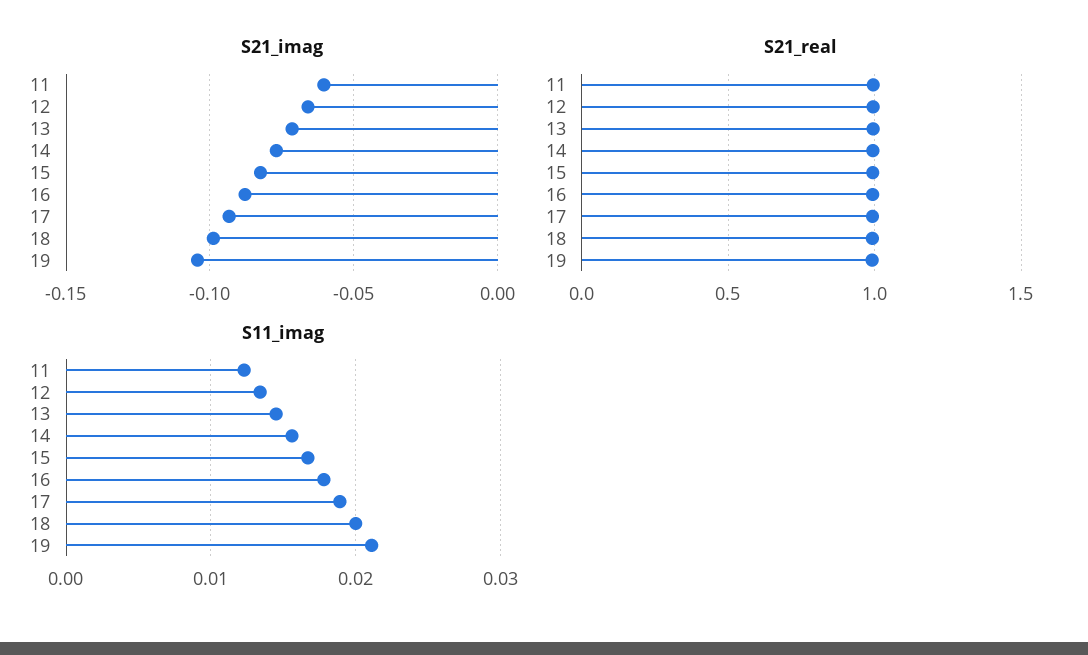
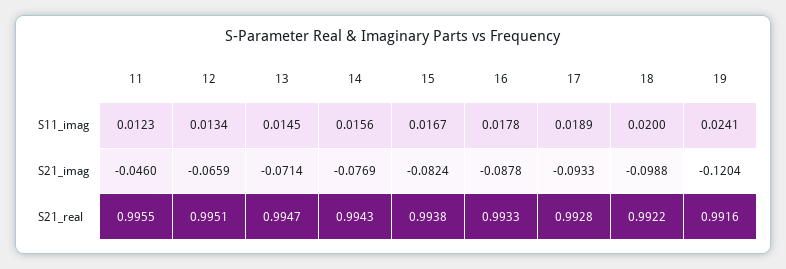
  {
    "S21_imag": {
-     "11": -0.06,
+     "11": -0.046,
      "12": -0.0659,
      "13": -0.0714,
      "14": -0.0769,
      "15": -0.0824,
      "16": -0.0878,
      "17": -0.0933,
      "18": -0.0988,
-     "19": -0.105
+     "19": -0.1204
    },
    "S21_real": {
      "11": 0.9955,
      "12": 0.9951,
      "13": 0.9947,
      "14": 0.9943,
      "15": 0.9938,
      "16": 0.9933,
      "17": 0.9928,
      "18": 0.9922,
      "19": 0.9916
    },
    "S11_imag": {
      "11": 0.0123,
      "12": 0.0134,
      "13": 0.0145,
      "14": 0.0156,
      "15": 0.0167,
      "16": 0.0178,
      "17": 0.0189,
      "18": 0.02,
-     "19": 0.021
+     "19": 0.0241
    }
  }

